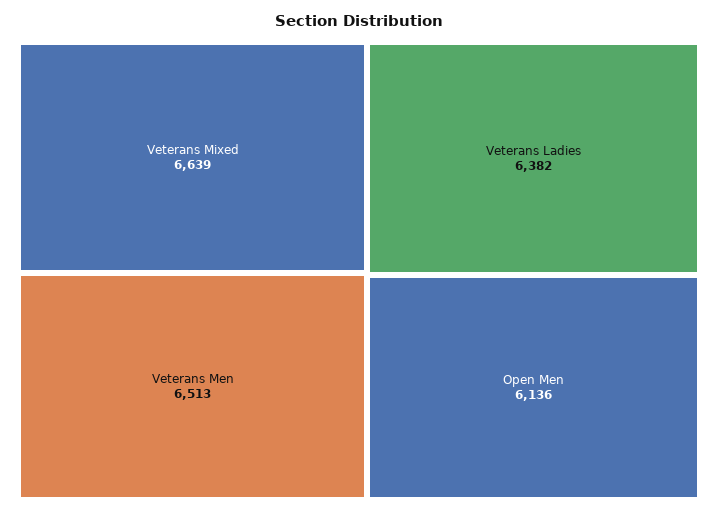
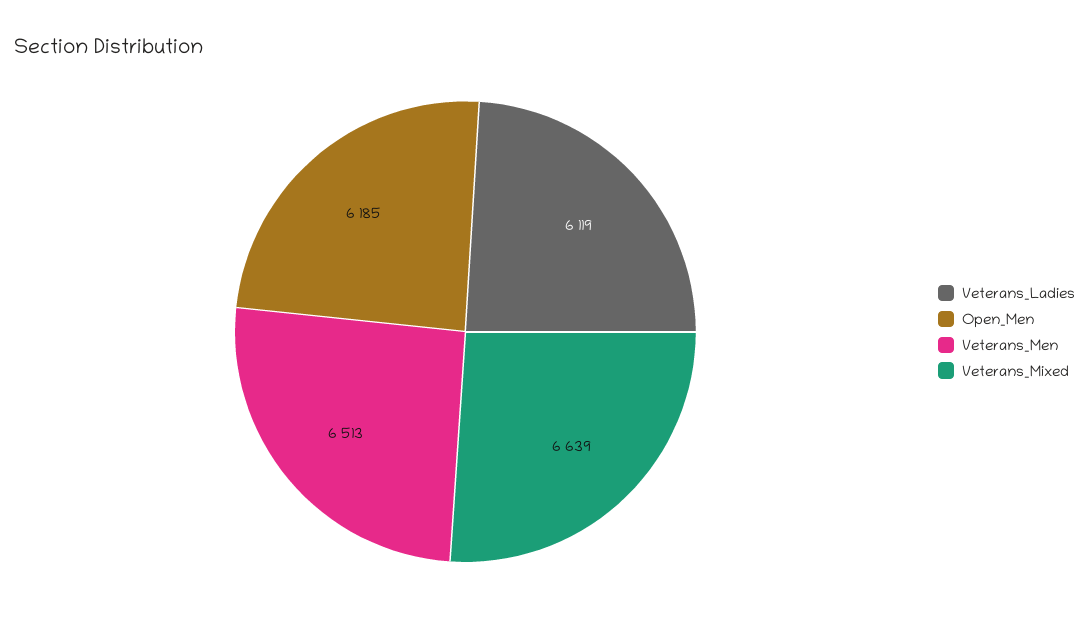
  {
    "Veterans Mixed": 6639,
    "Veterans Men": 6513,
-   "Veterans Ladies": 6382,
+   "Veterans Ladies": 6119,
-   "Open Men": 6136
+   "Open Men": 6185
  }

